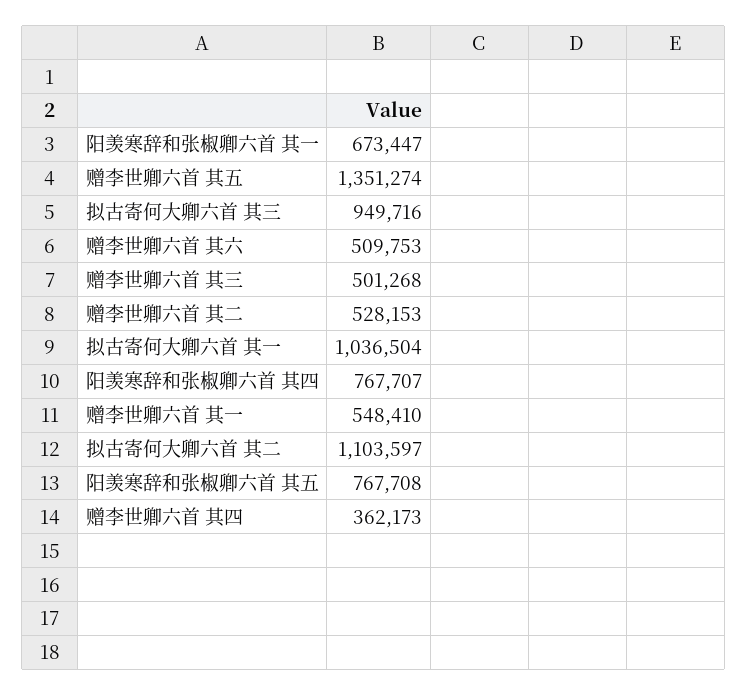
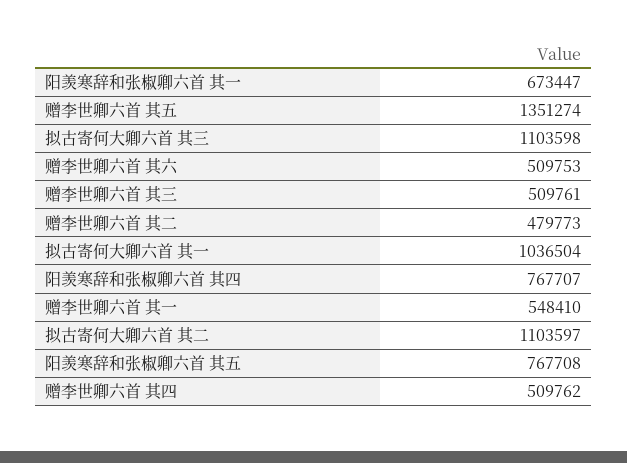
  {
    "阳羡寒辞和张椒卿六首 其一": 673447,
    "赠李世卿六首 其五": 1351274,
-   "拟古寄何大卿六首 其三": 949716,
+   "拟古寄何大卿六首 其三": 1103598,
    "赠李世卿六首 其六": 509753,
-   "赠李世卿六首 其三": 501268,
+   "赠李世卿六首 其三": 509761,
-   "赠李世卿六首 其二": 528153,
+   "赠李世卿六首 其二": 479773,
    "拟古寄何大卿六首 其一": 1036504,
    "阳羡寒辞和张椒卿六首 其四": 767707,
    "赠李世卿六首 其一": 548410,
    "拟古寄何大卿六首 其二": 1103597,
    "阳羡寒辞和张椒卿六首 其五": 767708,
-   "赠李世卿六首 其四": 362173
+   "赠李世卿六首 其四": 509762
  }

